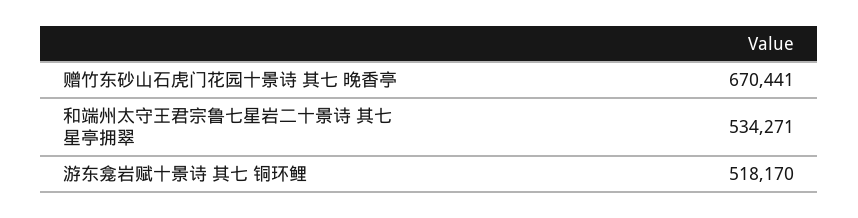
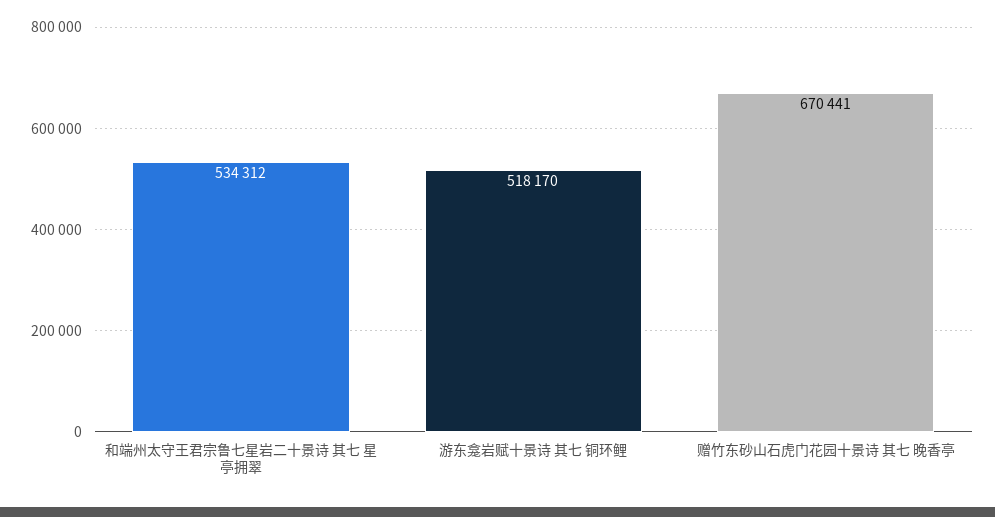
  {
    "赠竹东砂山石虎门花园十景诗 其七 晚香亭": 670441,
-   "和端州太守王君宗鲁七星岩二十景诗 其七 星亭拥翠": 534271,
+   "和端州太守王君宗鲁七星岩二十景诗 其七 星亭拥翠": 534312,
    "游东龛岩赋十景诗 其七 铜环鲤": 518170
  }

